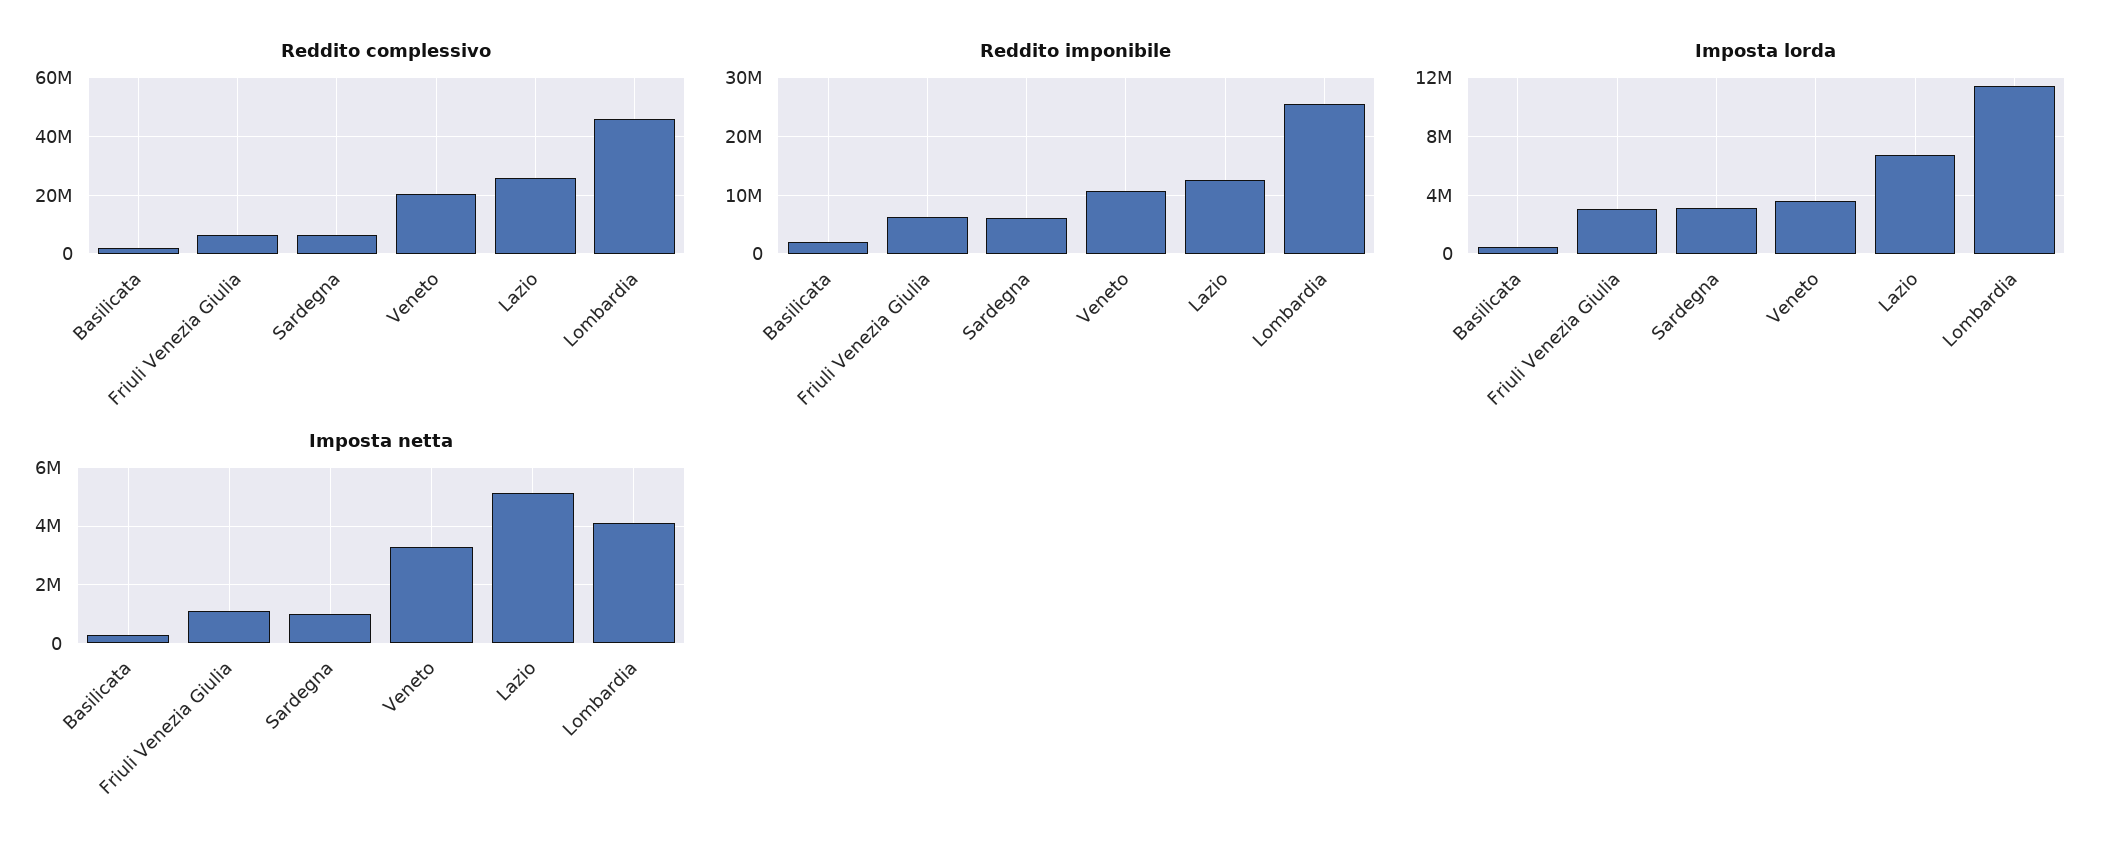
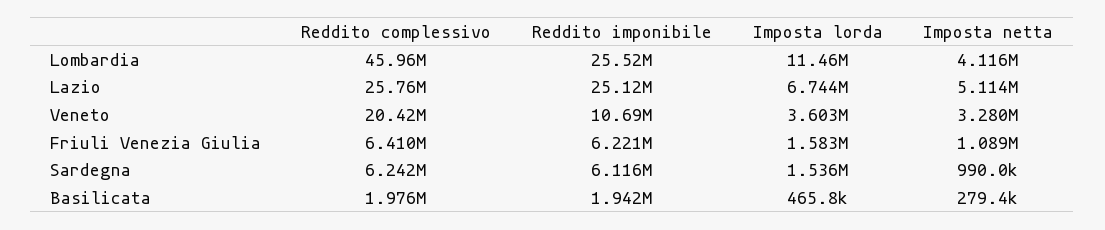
  {
    "Reddito complessivo": {
      "Basilicata": 1976000,
      "Friuli Venezia Giulia": 6410000,
      "Sardegna": 6242000,
      "Veneto": 20420000,
      "Lazio": 25760000,
      "Lombardia": 45960000
    },
    "Reddito imponibile": {
      "Basilicata": 1942000,
      "Friuli Venezia Giulia": 6221000,
      "Sardegna": 6116000,
      "Veneto": 10690000,
-     "Lazio": 12000000,
+     "Lazio": 25120000,
      "Lombardia": 25520000
    },
    "Imposta lorda": {
      "Basilicata": 465800,
-     "Friuli Venezia Giulia": 3000000,
+     "Friuli Venezia Giulia": 1583000,
-     "Sardegna": 3000000,
+     "Sardegna": 1536000,
      "Veneto": 3603000,
      "Lazio": 6744000,
      "Lombardia": 11460000
    },
    "Imposta netta": {
      "Basilicata": 279400,
      "Friuli Venezia Giulia": 1089000,
      "Sardegna": 990000,
      "Veneto": 3280000,
      "Lazio": 5114000,
      "Lombardia": 4116000
    }
  }

